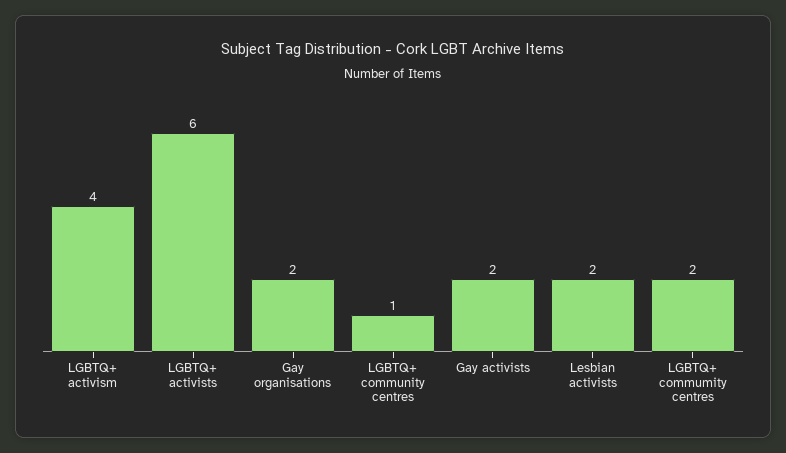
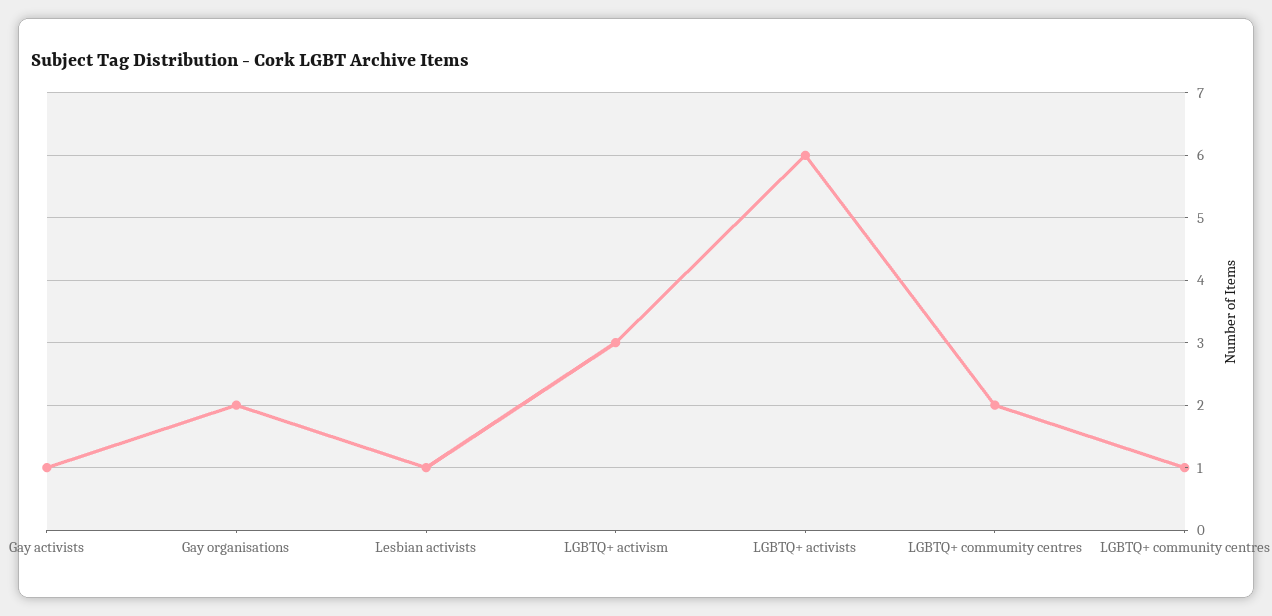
  {
-   "LGBTQ+ activism": 4,
+   "LGBTQ+ activism": 3,
    "LGBTQ+ activists": 6,
    "Gay organisations": 2,
    "LGBTQ+ community centres": 1,
-   "Gay activists": 2,
+   "Gay activists": 1,
-   "Lesbian activists": 2,
+   "Lesbian activists": 1,
    "LGBTQ+ commumity centres": 2
  }

